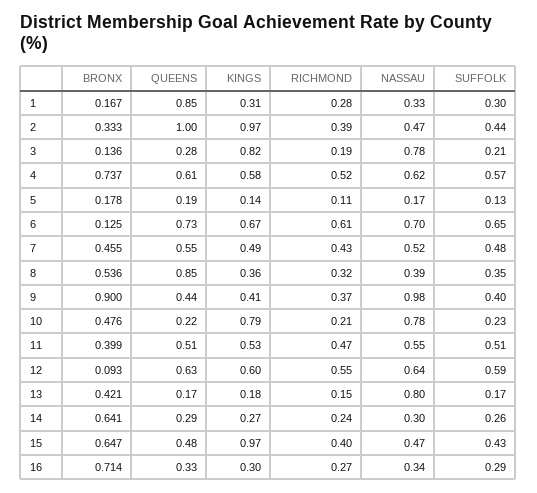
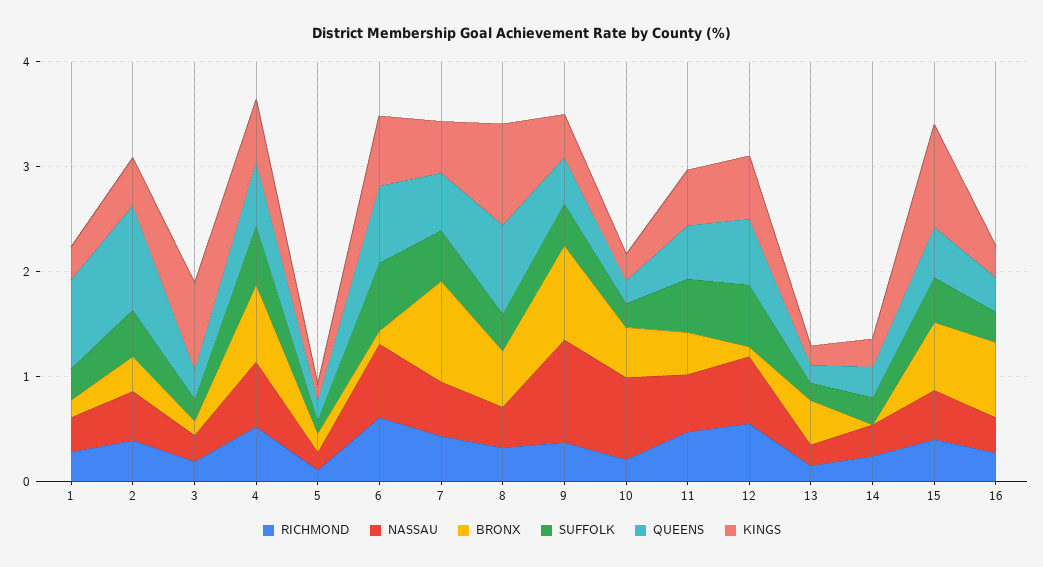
  {
    "BRONX": {
      "1": 0.167,
      "2": 0.333,
      "3": 0.136,
      "4": 0.737,
      "5": 0.178,
      "6": 0.125,
-     "7": 0.455,
+     "7": 1,
      "8": 0.536,
      "9": 0.9,
      "10": 0.476,
      "11": 0.399,
      "12": 0.093,
      "13": 0.421,
-     "14": 0.641,
+     "14": 0,
      "15": 0.647,
      "16": 0.714
    },
    "QUEENS": {
      "1": 0.85,
      "2": 1,
      "3": 0.28,
      "4": 0.61,
      "5": 0.19,
      "6": 0.73,
      "7": 0.55,
      "8": 0.85,
      "9": 0.44,
      "10": 0.22,
      "11": 0.51,
      "12": 0.63,
      "13": 0.17,
      "14": 0.29,
      "15": 0.48,
      "16": 0.33
    },
    "KINGS": {
      "1": 0.31,
-     "2": 0.97,
+     "2": 0.4,
      "3": 0.82,
      "4": 0.58,
      "5": 0.14,
      "6": 0.67,
      "7": 0.49,
-     "8": 0.36,
+     "8": 1,
      "9": 0.41,
-     "10": 0.79,
+     "10": 0.2,
      "11": 0.53,
      "12": 0.6,
      "13": 0.18,
      "14": 0.27,
      "15": 0.97,
      "16": 0.3
    },
    "RICHMOND": {
      "1": 0.28,
      "2": 0.39,
      "3": 0.19,
      "4": 0.52,
      "5": 0.11,
      "6": 0.61,
      "7": 0.43,
      "8": 0.32,
      "9": 0.37,
      "10": 0.21,
      "11": 0.47,
      "12": 0.55,
      "13": 0.15,
      "14": 0.24,
      "15": 0.4,
      "16": 0.27
    },
    "NASSAU": {
      "1": 0.33,
      "2": 0.47,
-     "3": 0.78,
+     "3": 0.2,
      "4": 0.62,
      "5": 0.17,
      "6": 0.7,
      "7": 0.52,
      "8": 0.39,
      "9": 0.98,
      "10": 0.78,
      "11": 0.55,
      "12": 0.64,
-     "13": 0.8,
+     "13": 0.2,
      "14": 0.3,
      "15": 0.47,
      "16": 0.34
    },
    "SUFFOLK": {
      "1": 0.3,
      "2": 0.44,
      "3": 0.21,
      "4": 0.57,
      "5": 0.13,
      "6": 0.65,
      "7": 0.48,
      "8": 0.35,
      "9": 0.4,
      "10": 0.23,
      "11": 0.51,
      "12": 0.59,
      "13": 0.17,
      "14": 0.26,
      "15": 0.43,
      "16": 0.29
    }
  }

